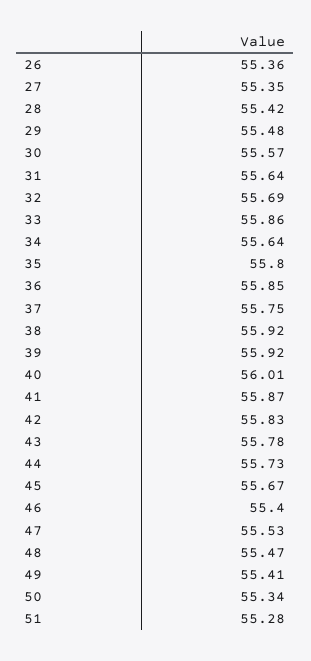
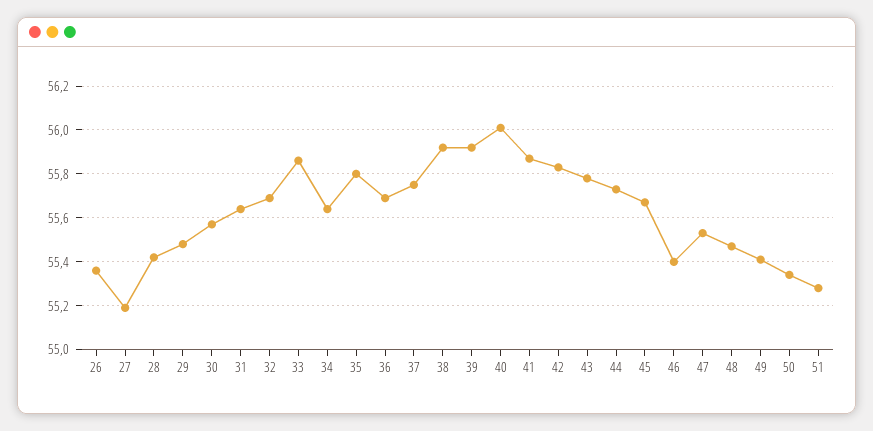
  {
    "26": 55.36,
-   "27": 55.35,
+   "27": 55.2,
    "28": 55.42,
    "29": 55.48,
    "30": 55.57,
    "31": 55.64,
    "32": 55.69,
    "33": 55.86,
    "34": 55.64,
    "35": 55.8,
-   "36": 55.85,
+   "36": 55.7,
    "37": 55.75,
    "38": 55.92,
    "39": 55.92,
    "40": 56.01,
    "41": 55.87,
    "42": 55.83,
    "43": 55.78,
    "44": 55.73,
    "45": 55.67,
    "46": 55.4,
    "47": 55.53,
    "48": 55.47,
    "49": 55.41,
    "50": 55.34,
    "51": 55.28
  }

